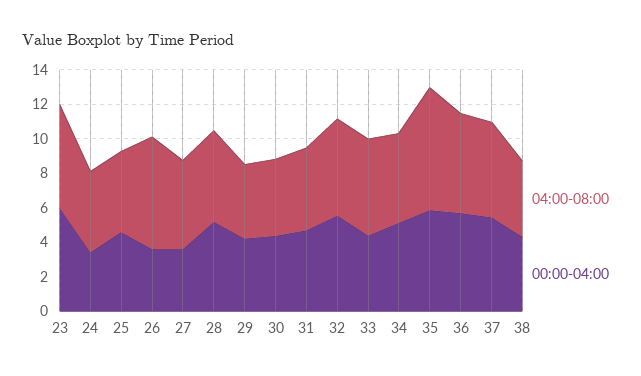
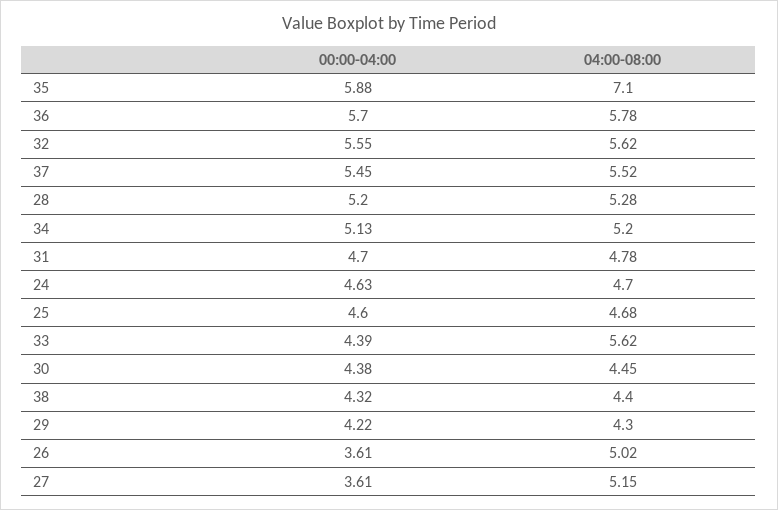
  {
    "04:00-08:00": {
-     "23": 6,
      "24": 4.7,
      "25": 4.68,
-     "26": 6.5,
+     "26": 5.02,
      "27": 5.15,
      "28": 5.28,
      "29": 4.3,
      "30": 4.45,
      "31": 4.78,
      "32": 5.62,
      "33": 5.62,
      "34": 5.2,
      "35": 7.1,
      "36": 5.78,
      "37": 5.52,
      "38": 4.4
    },
    "00:00-04:00": {
-     "23": 6,
-     "24": 3.5,
+     "24": 4.63,
      "25": 4.6,
      "26": 3.61,
      "27": 3.61,
      "28": 5.2,
      "29": 4.22,
      "30": 4.38,
      "31": 4.7,
      "32": 5.55,
      "33": 4.39,
      "34": 5.13,
      "35": 5.88,
      "36": 5.7,
      "37": 5.45,
      "38": 4.32
    }
  }

